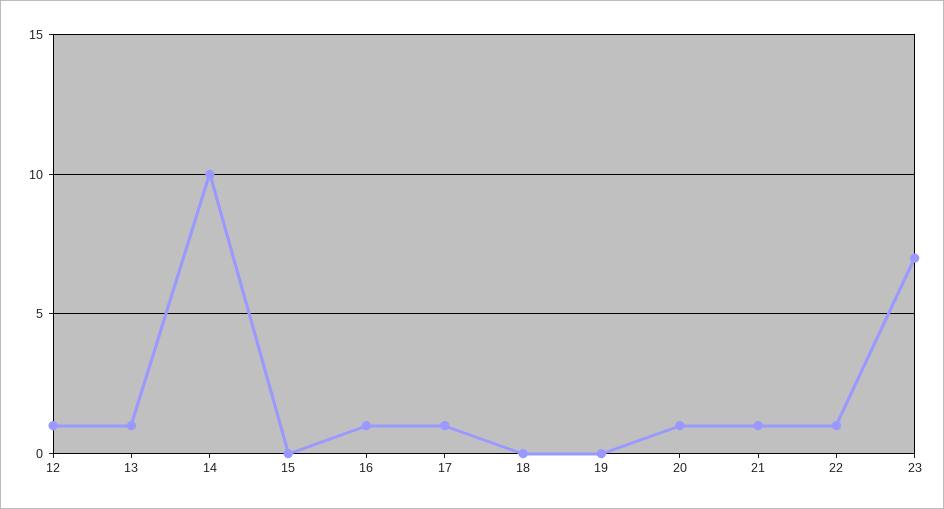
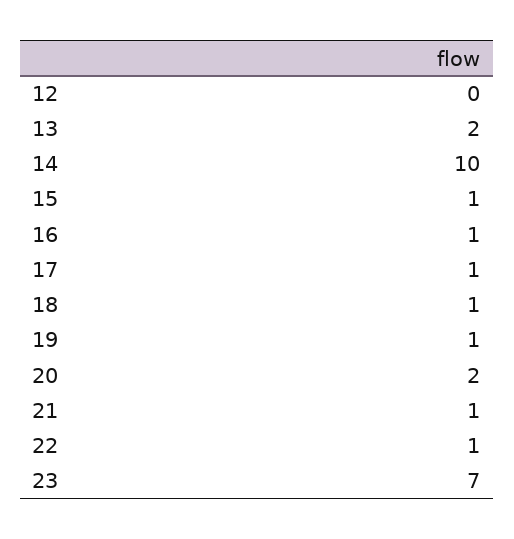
  {
-   "12": 1,
+   "12": 0,
-   "13": 1,
+   "13": 2,
    "14": 10,
-   "15": 0,
+   "15": 1,
    "16": 1,
    "17": 1,
-   "18": 0,
+   "18": 1,
-   "19": 0,
+   "19": 1,
-   "20": 1,
+   "20": 2,
    "21": 1,
    "22": 1,
    "23": 7
  }

